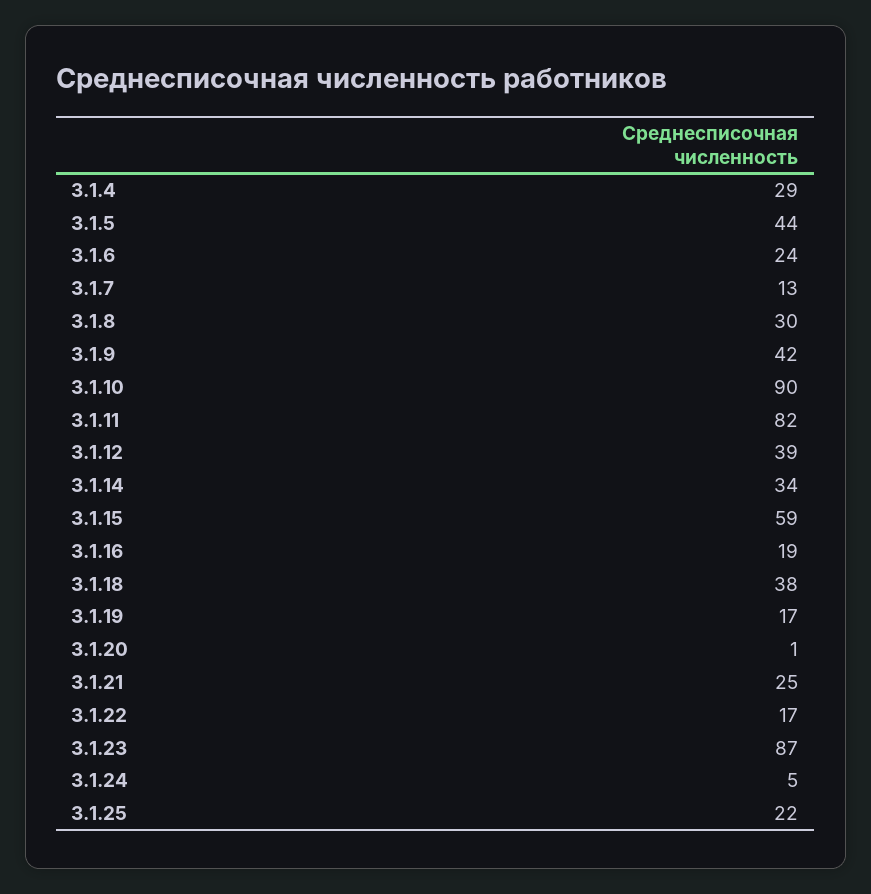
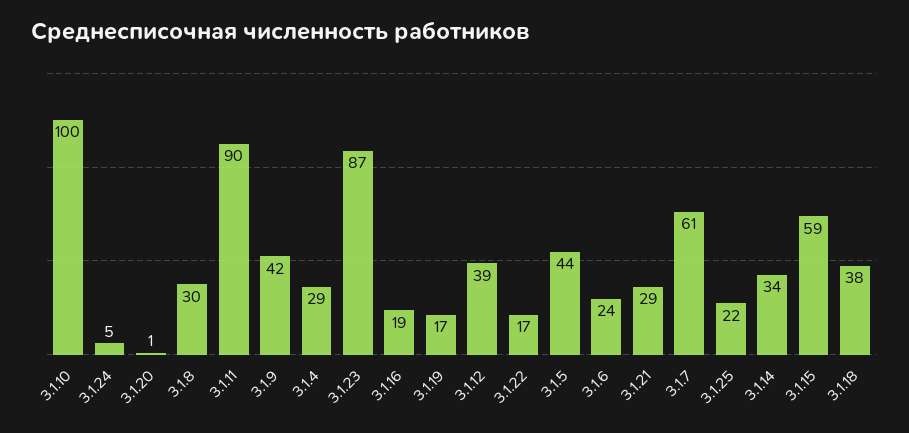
  {
    "3.1.4": 29,
    "3.1.5": 44,
    "3.1.6": 24,
-   "3.1.7": 13,
+   "3.1.7": 61,
    "3.1.8": 30,
    "3.1.9": 42,
-   "3.1.10": 90,
+   "3.1.10": 100,
-   "3.1.11": 82,
+   "3.1.11": 90,
    "3.1.12": 39,
    "3.1.14": 34,
    "3.1.15": 59,
    "3.1.16": 19,
    "3.1.18": 38,
    "3.1.19": 17,
    "3.1.20": 1,
-   "3.1.21": 25,
+   "3.1.21": 29,
    "3.1.22": 17,
    "3.1.23": 87,
    "3.1.24": 5,
    "3.1.25": 22
  }

